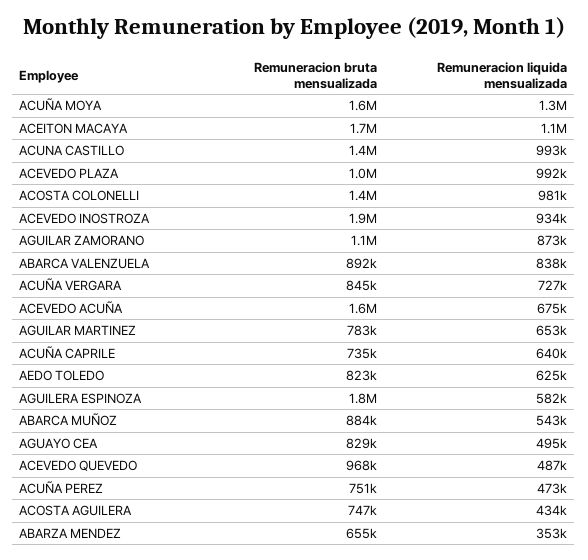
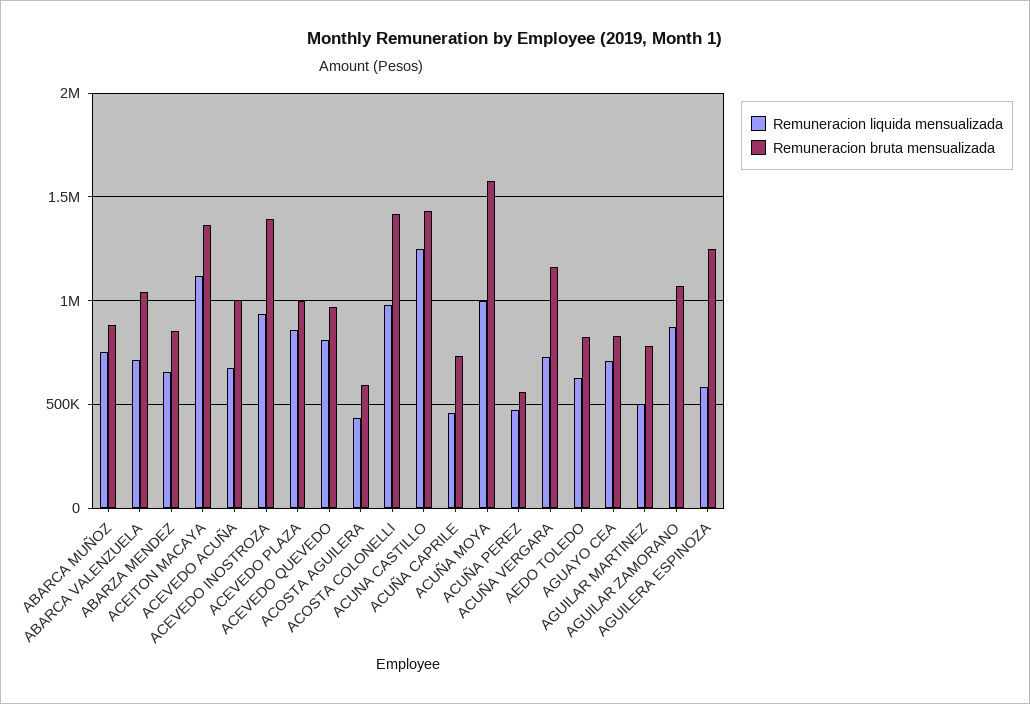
  {
    "Remuneracion bruta mensualizada": {
      "ACUÑA MOYA": 1600000,
-     "ACEITON MACAYA": 1700000,
+     "ACEITON MACAYA": 1350000,
      "ACUNA CASTILLO": 1400000,
      "ACEVEDO PLAZA": 1000000,
      "ACOSTA COLONELLI": 1400000,
-     "ACEVEDO INOSTROZA": 1900000,
+     "ACEVEDO INOSTROZA": 1400000,
      "AGUILAR ZAMORANO": 1100000,
-     "ABARCA VALENZUELA": 892000,
+     "ABARCA VALENZUELA": 1050000,
-     "ACUÑA VERGARA": 845000,
+     "ACUÑA VERGARA": 1150000,
-     "ACEVEDO ACUÑA": 1600000,
+     "ACEVEDO ACUÑA": 1000000,
      "AGUILAR MARTINEZ": 783000,
      "ACUÑA CAPRILE": 735000,
      "AEDO TOLEDO": 823000,
-     "AGUILERA ESPINOZA": 1800000,
+     "AGUILERA ESPINOZA": 1250000,
      "ABARCA MUÑOZ": 884000,
      "AGUAYO CEA": 829000,
      "ACEVEDO QUEVEDO": 968000,
-     "ACUÑA PEREZ": 751000,
+     "ACUÑA PEREZ": 550000,
-     "ACOSTA AGUILERA": 747000,
+     "ACOSTA AGUILERA": 600000,
-     "ABARZA MENDEZ": 655000
+     "ABARZA MENDEZ": 850000
    },
    "Remuneracion liquida mensualizada": {
-     "ACUÑA MOYA": 1300000,
+     "ACUÑA MOYA": 1000000,
      "ACEITON MACAYA": 1100000,
-     "ACUNA CASTILLO": 993000,
+     "ACUNA CASTILLO": 1250000,
-     "ACEVEDO PLAZA": 992000,
+     "ACEVEDO PLAZA": 850000,
      "ACOSTA COLONELLI": 981000,
      "ACEVEDO INOSTROZA": 934000,
      "AGUILAR ZAMORANO": 873000,
-     "ABARCA VALENZUELA": 838000,
+     "ABARCA VALENZUELA": 700000,
      "ACUÑA VERGARA": 727000,
      "ACEVEDO ACUÑA": 675000,
-     "AGUILAR MARTINEZ": 653000,
+     "AGUILAR MARTINEZ": 500000,
-     "ACUÑA CAPRILE": 640000,
+     "ACUÑA CAPRILE": 450000,
      "AEDO TOLEDO": 625000,
      "AGUILERA ESPINOZA": 582000,
-     "ABARCA MUÑOZ": 543000,
+     "ABARCA MUÑOZ": 750000,
-     "AGUAYO CEA": 495000,
+     "AGUAYO CEA": 700000,
-     "ACEVEDO QUEVEDO": 487000,
+     "ACEVEDO QUEVEDO": 800000,
      "ACUÑA PEREZ": 473000,
      "ACOSTA AGUILERA": 434000,
-     "ABARZA MENDEZ": 353000
+     "ABARZA MENDEZ": 650000
    }
  }

